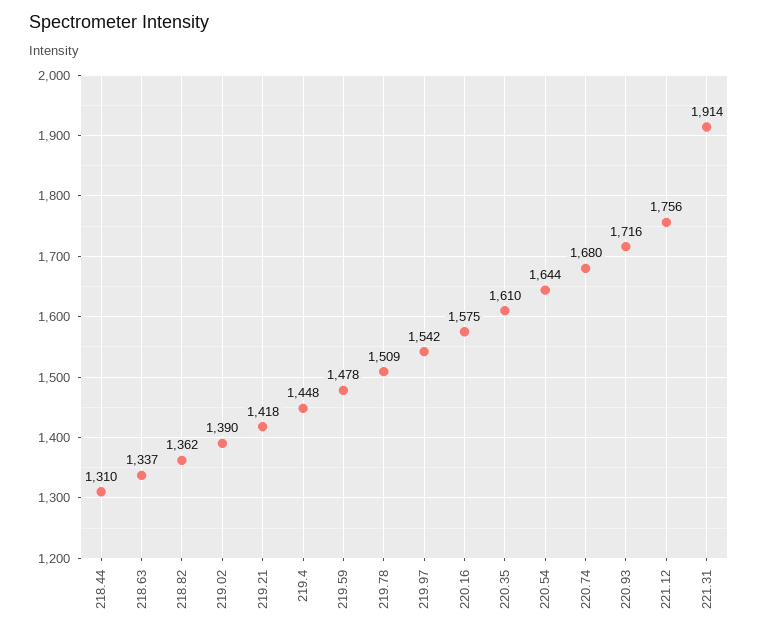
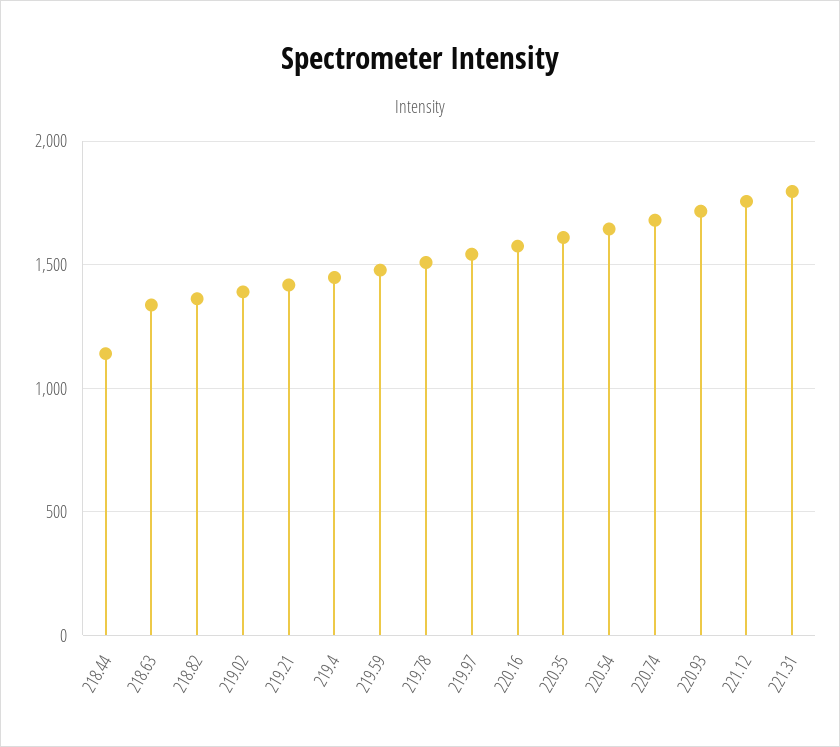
  {
-   "218.44": 1310,
+   "218.44": 1150,
    "218.63": 1337,
    "218.82": 1362,
    "219.02": 1390,
    "219.21": 1418,
    "219.4": 1448,
    "219.59": 1478,
    "219.78": 1509,
    "219.97": 1542,
    "220.16": 1575,
    "220.35": 1610,
    "220.54": 1644,
    "220.74": 1680,
    "220.93": 1716,
    "221.12": 1756,
-   "221.31": 1914
+   "221.31": 1800
  }

